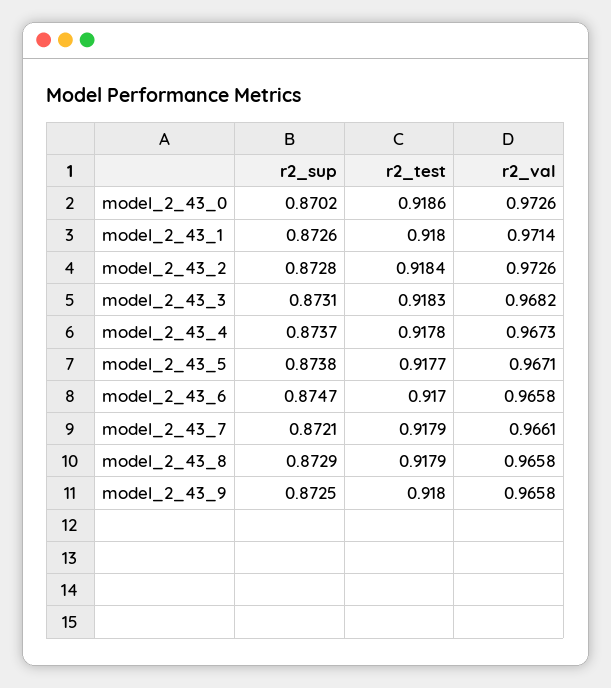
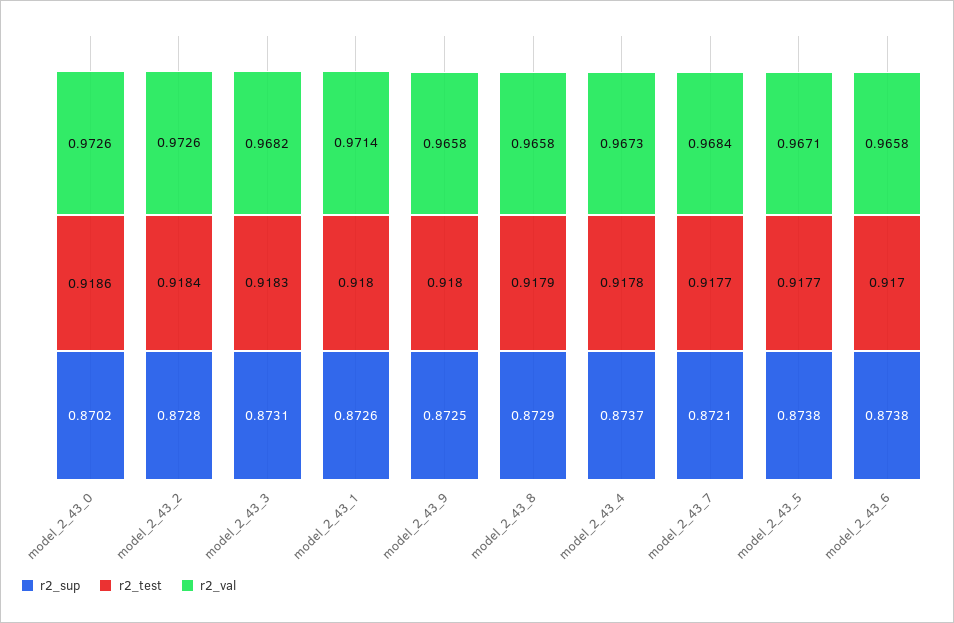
  {
    "r2_sup": {
      "model_2_43_0": 0.8702,
      "model_2_43_1": 0.8726,
      "model_2_43_2": 0.8728,
      "model_2_43_3": 0.8731,
      "model_2_43_4": 0.8737,
      "model_2_43_5": 0.8738,
-     "model_2_43_6": 0.8747,
+     "model_2_43_6": 0.8738,
      "model_2_43_7": 0.8721,
      "model_2_43_8": 0.8729,
      "model_2_43_9": 0.8725
    },
    "r2_test": {
      "model_2_43_0": 0.9186,
      "model_2_43_1": 0.918,
      "model_2_43_2": 0.9184,
      "model_2_43_3": 0.9183,
      "model_2_43_4": 0.9178,
      "model_2_43_5": 0.9177,
      "model_2_43_6": 0.917,
-     "model_2_43_7": 0.9179,
+     "model_2_43_7": 0.9177,
      "model_2_43_8": 0.9179,
      "model_2_43_9": 0.918
    },
    "r2_val": {
      "model_2_43_0": 0.9726,
      "model_2_43_1": 0.9714,
      "model_2_43_2": 0.9726,
      "model_2_43_3": 0.9682,
      "model_2_43_4": 0.9673,
      "model_2_43_5": 0.9671,
      "model_2_43_6": 0.9658,
-     "model_2_43_7": 0.9661,
+     "model_2_43_7": 0.9684,
      "model_2_43_8": 0.9658,
      "model_2_43_9": 0.9658
    }
  }

